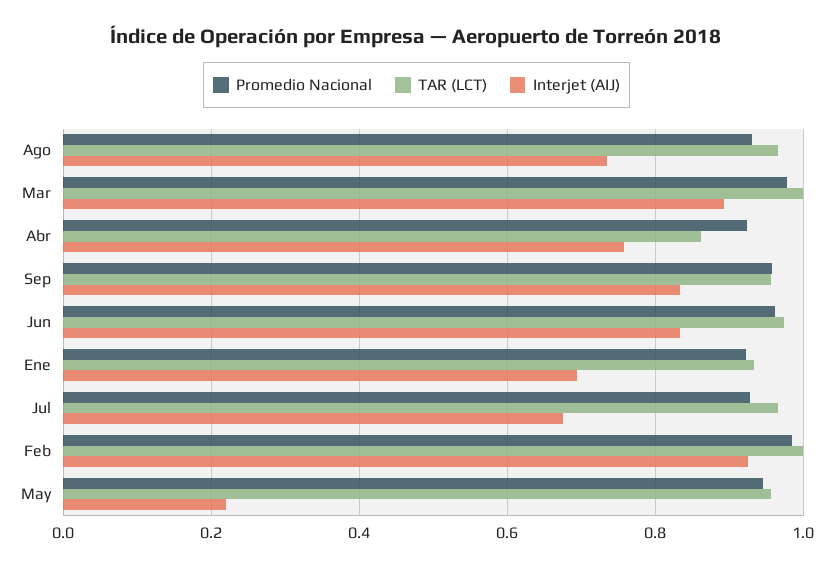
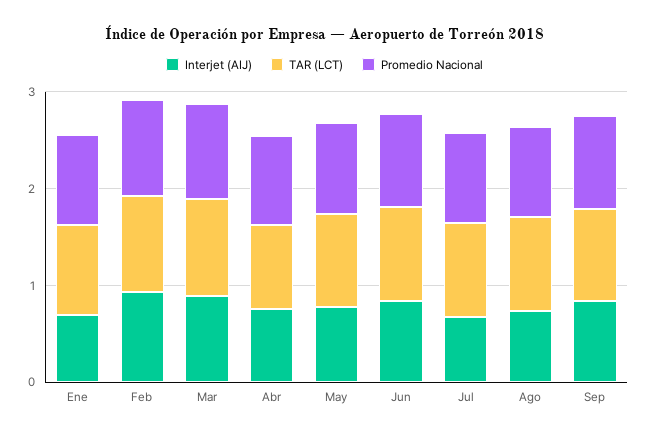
  {
    "Promedio Nacional": {
      "Ago": 0.94,
      "Mar": 0.98,
      "Abr": 0.92,
      "Sep": 0.96,
      "Jun": 0.96,
      "Ene": 0.92,
      "Jul": 0.92,
      "Feb": 0.98,
      "May": 0.94
    },
    "TAR (LCT)": {
      "Ago": 0.96,
      "Mar": 1,
      "Abr": 0.86,
      "Sep": 0.96,
      "Jun": 0.98,
      "Ene": 0.94,
      "Jul": 0.96,
      "Feb": 1,
      "May": 0.96
    },
    "Interjet (AIJ)": {
      "Ago": 0.74,
      "Mar": 0.9,
      "Abr": 0.76,
      "Sep": 0.84,
      "Jun": 0.84,
      "Ene": 0.7,
      "Jul": 0.68,
      "Feb": 0.92,
-     "May": 0.22
+     "May": 0.8
    }
  }

